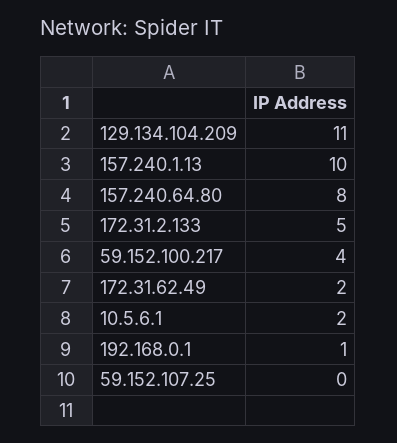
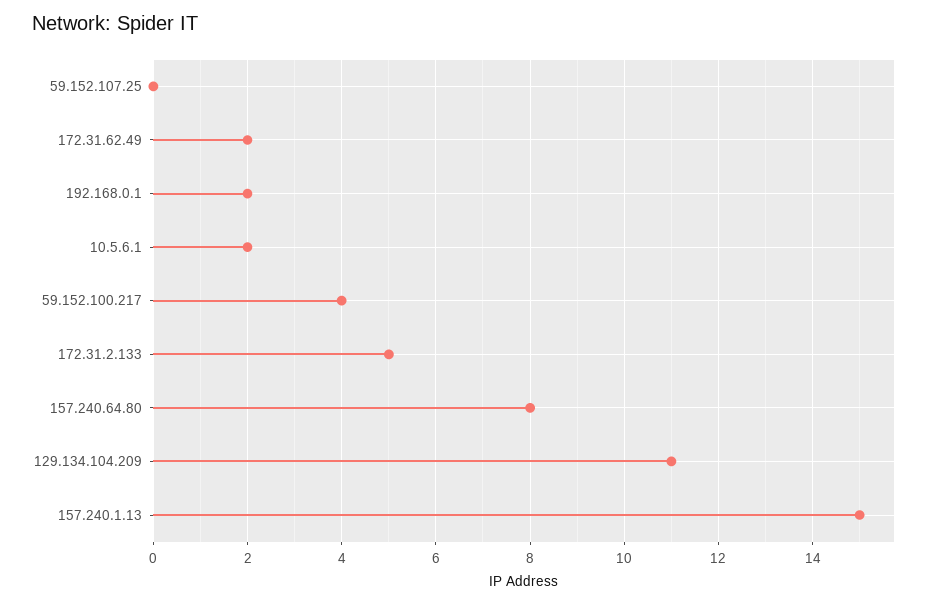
  {
    "129.134.104.209": 11,
-   "157.240.1.13": 10,
+   "157.240.1.13": 15,
    "157.240.64.80": 8,
    "172.31.2.133": 5,
    "59.152.100.217": 4,
    "172.31.62.49": 2,
    "10.5.6.1": 2,
-   "192.168.0.1": 1,
+   "192.168.0.1": 2,
    "59.152.107.25": 0
  }

